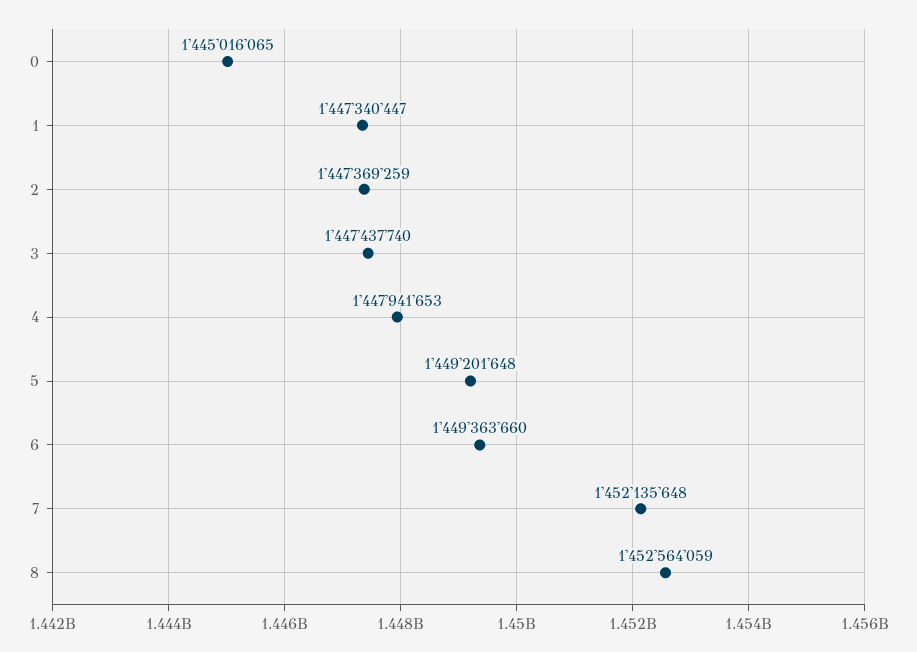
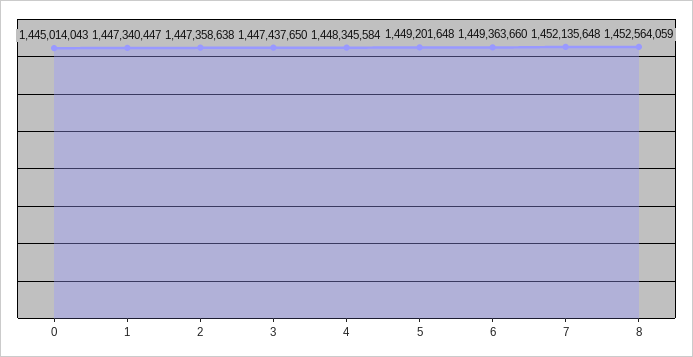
  {
-   "0": 1445016065,
+   "0": 1445014043,
    "1": 1447340447,
-   "2": 1447369259,
+   "2": 1447358638,
-   "3": 1447437740,
+   "3": 1447437650,
-   "4": 1447941653,
+   "4": 1448345584,
    "5": 1449201648,
    "6": 1449363660,
    "7": 1452135648,
    "8": 1452564059
  }

